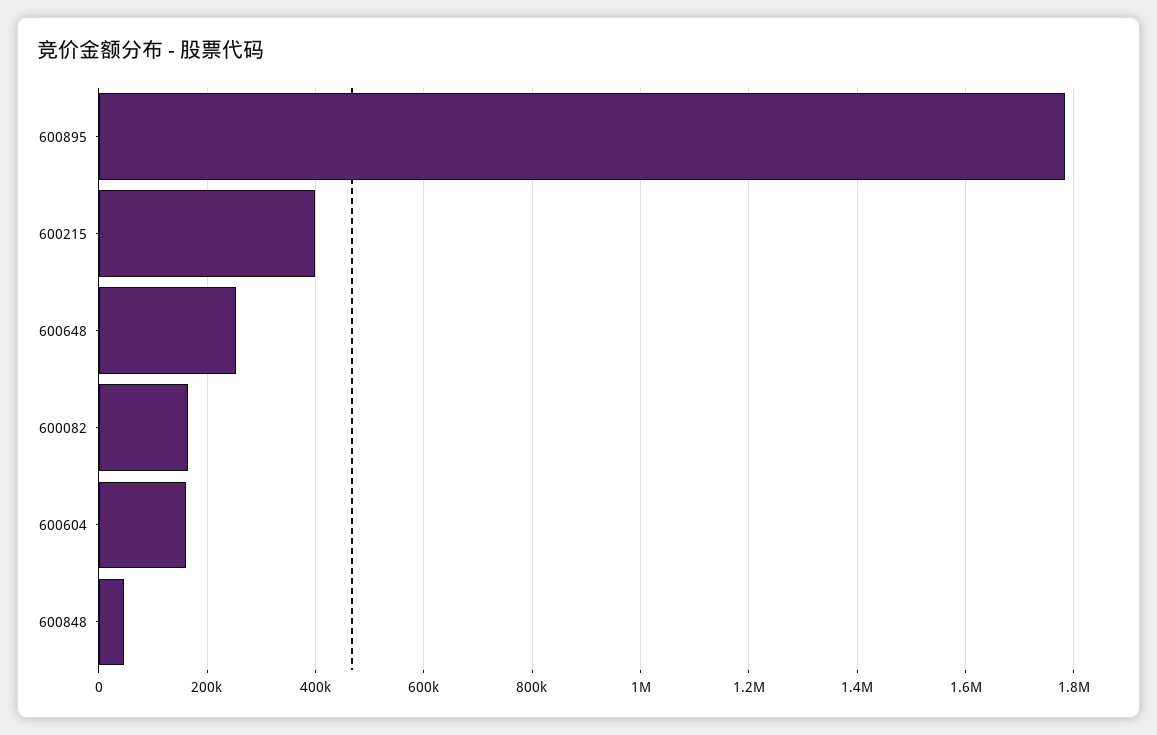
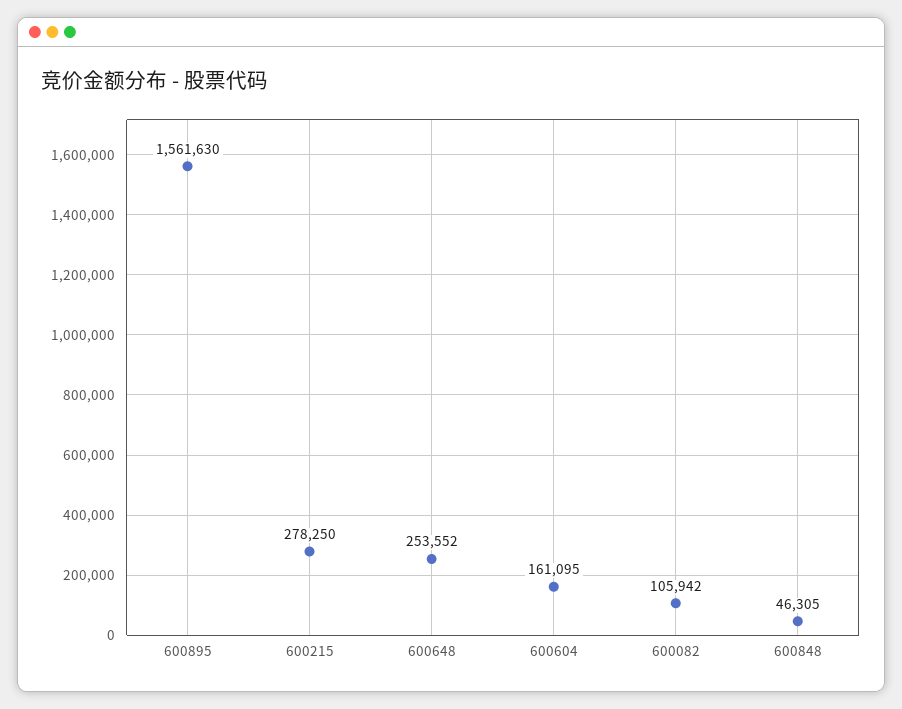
  {
-   "600895": 1780000,
+   "600895": 1561630,
-   "600215": 400000,
+   "600215": 278250,
    "600648": 253552,
-   "600082": 160000,
+   "600082": 105942,
    "600604": 161095,
    "600848": 46305
  }

